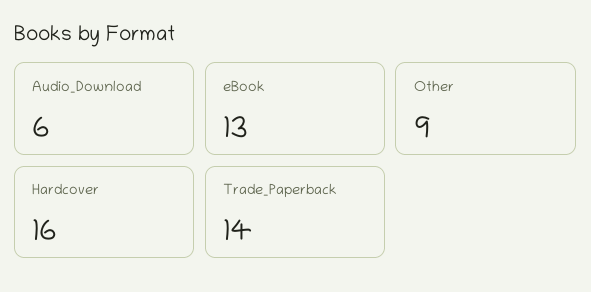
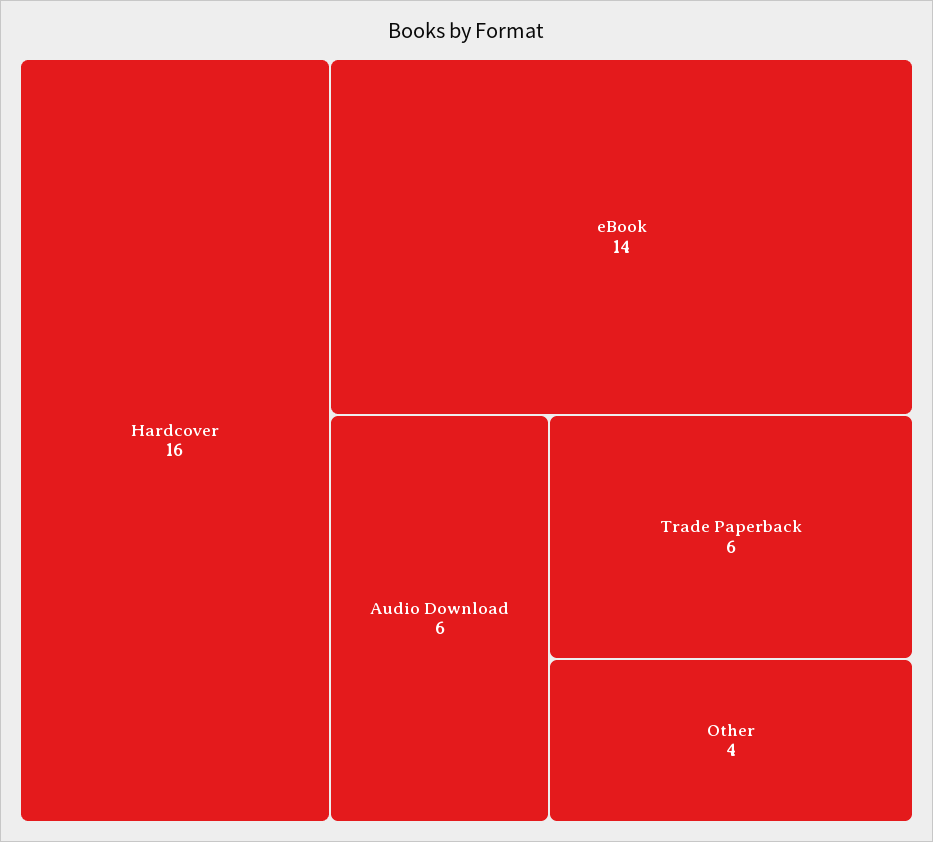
  {
    "Audio_Download": 6,
-   "eBook": 13,
+   "eBook": 14,
-   "Other": 9,
+   "Other": 4,
    "Hardcover": 16,
-   "Trade_Paperback": 14
+   "Trade_Paperback": 6
  }

